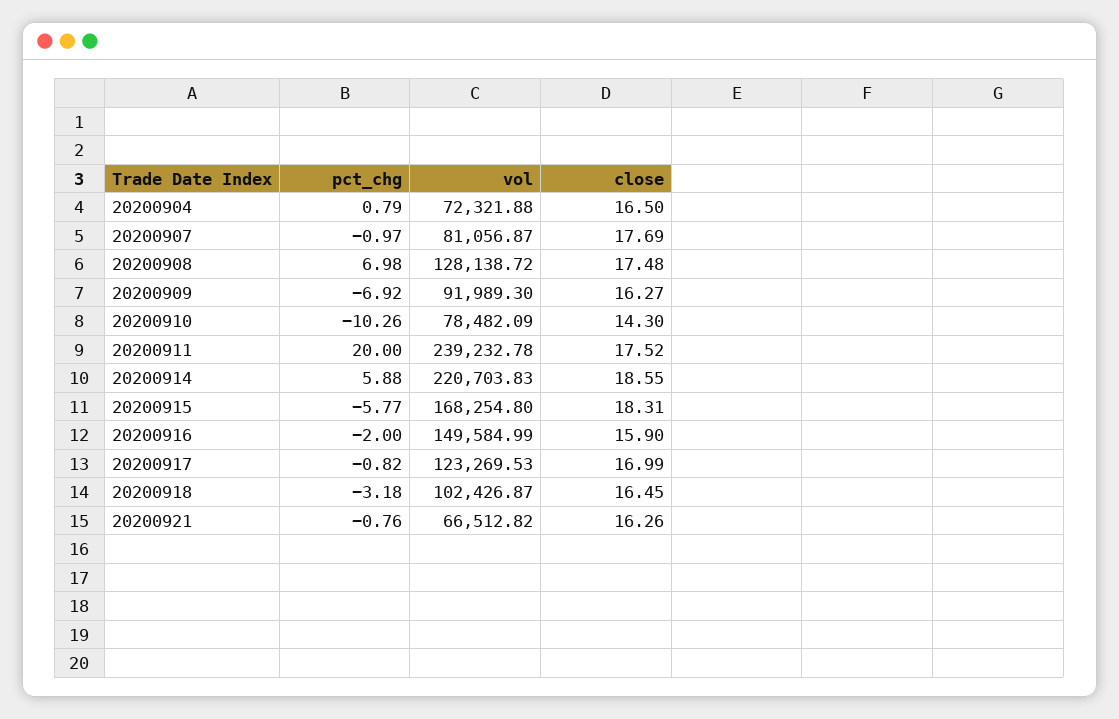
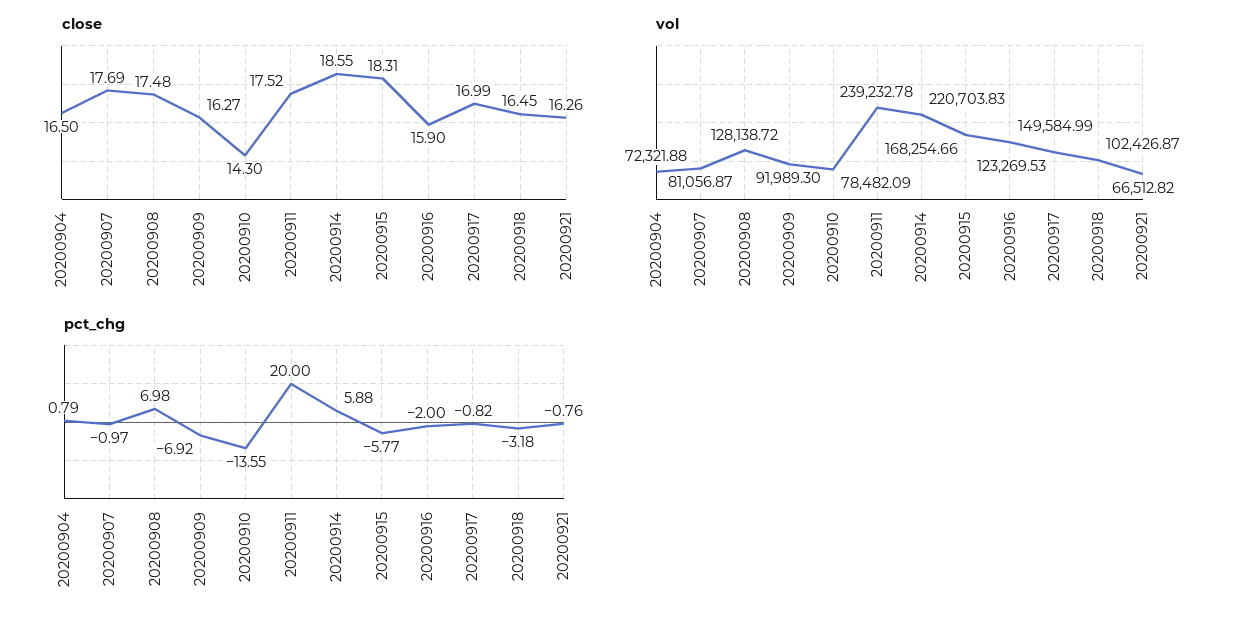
  {
    "pct_chg": {
      "20200904": 0.79,
      "20200907": -0.97,
      "20200908": 6.98,
      "20200909": -6.92,
-     "20200910": -10.26,
+     "20200910": -13.55,
      "20200911": 20,
      "20200914": 5.88,
      "20200915": -5.77,
      "20200916": -2,
      "20200917": -0.82,
      "20200918": -3.18,
      "20200921": -0.76
    },
    "vol": {
      "20200904": 72321.88,
      "20200907": 81056.87,
      "20200908": 128138.72,
      "20200909": 91989.3,
      "20200910": 78482.09,
      "20200911": 239232.78,
      "20200914": 220703.83,
-     "20200915": 168254.8,
+     "20200915": 168254.66,
      "20200916": 149584.99,
      "20200917": 123269.53,
      "20200918": 102426.87,
      "20200921": 66512.82
    },
    "close": {
      "20200904": 16.5,
      "20200907": 17.69,
      "20200908": 17.48,
      "20200909": 16.27,
      "20200910": 14.3,
      "20200911": 17.52,
      "20200914": 18.55,
      "20200915": 18.31,
      "20200916": 15.9,
      "20200917": 16.99,
      "20200918": 16.45,
      "20200921": 16.26
    }
  }

